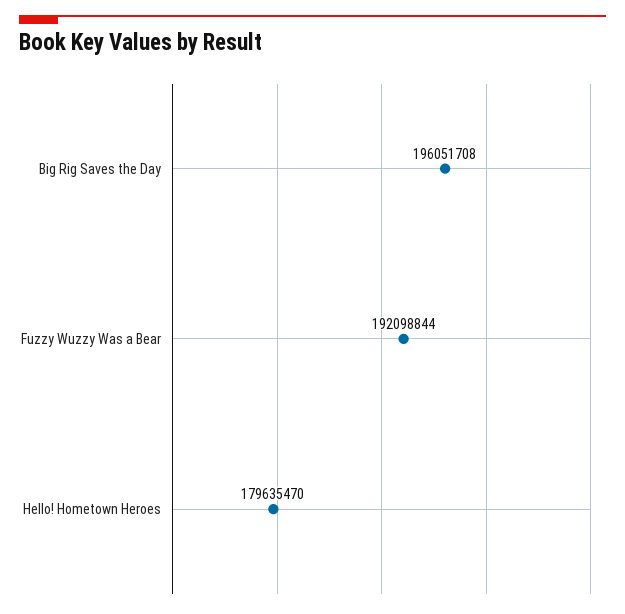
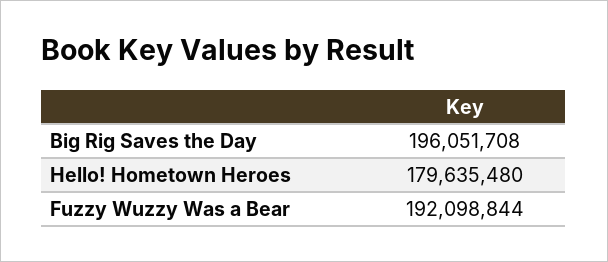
  {
    "Big Rig Saves the Day": 196051708,
    "Fuzzy Wuzzy Was a Bear": 192098844,
-   "Hello! Hometown Heroes": 179635470
+   "Hello! Hometown Heroes": 179635480
  }

